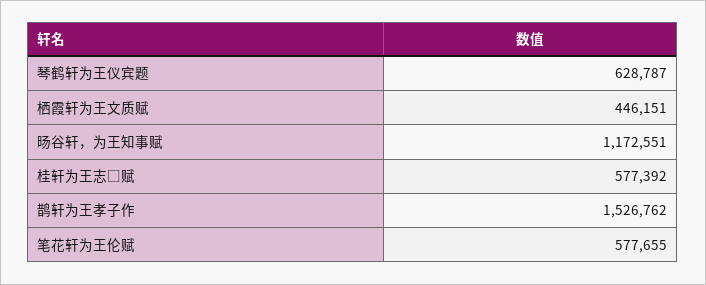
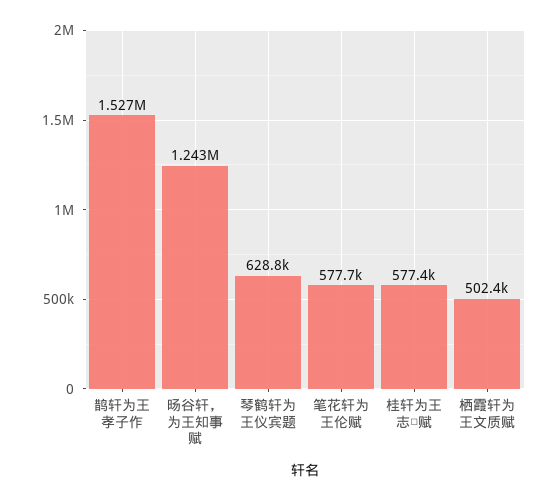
  {
    "琴鹤轩为王仪宾题": 628787,
-   "栖霞轩为王文质赋": 446151,
+   "栖霞轩为王文质赋": 502400,
-   "旸谷轩，为王知事赋": 1172551,
+   "旸谷轩，为王知事赋": 1243000,
    "桂轩为王志□赋": 577392,
    "鹊轩为王孝子作": 1526762,
    "笔花轩为王伦赋": 577655
  }

